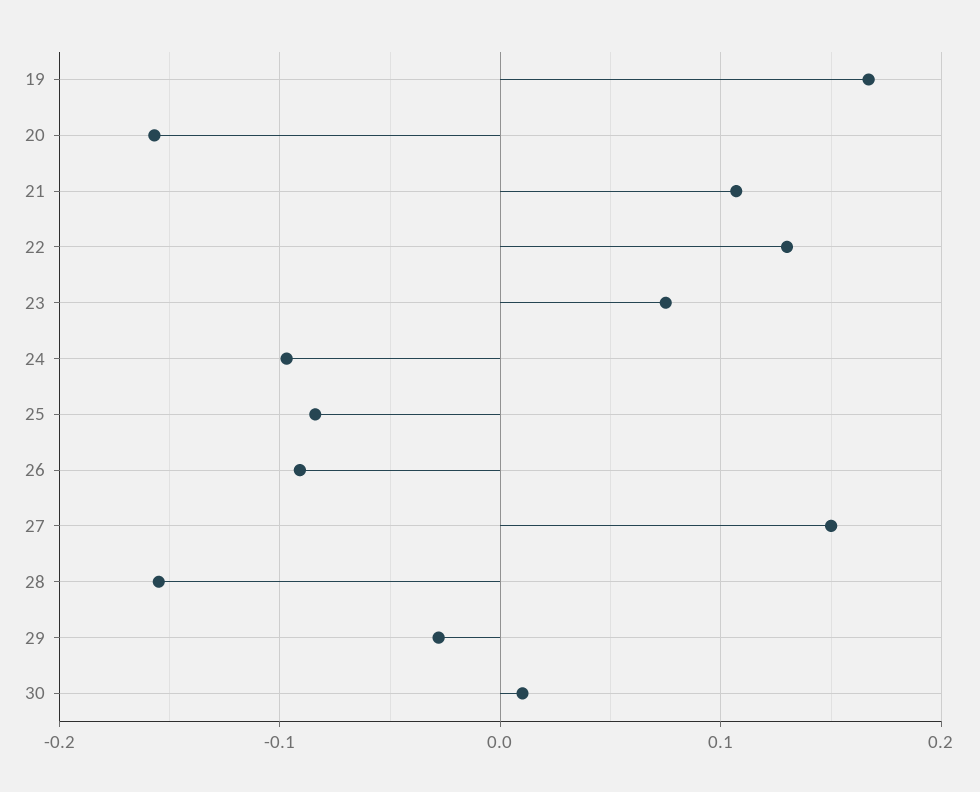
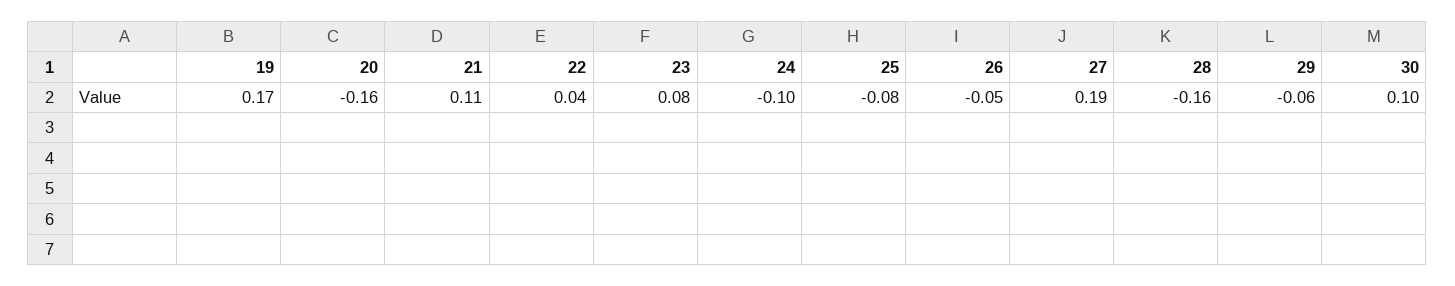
  {
    "19": 0.17,
    "20": -0.16,
    "21": 0.11,
-   "22": 0.13,
+   "22": 0.04,
    "23": 0.08,
    "24": -0.1,
    "25": -0.08,
-   "26": -0.09,
+   "26": -0.05,
-   "27": 0.15,
+   "27": 0.19,
    "28": -0.16,
-   "29": -0.03,
+   "29": -0.06,
-   "30": 0.01
+   "30": 0.1
  }

